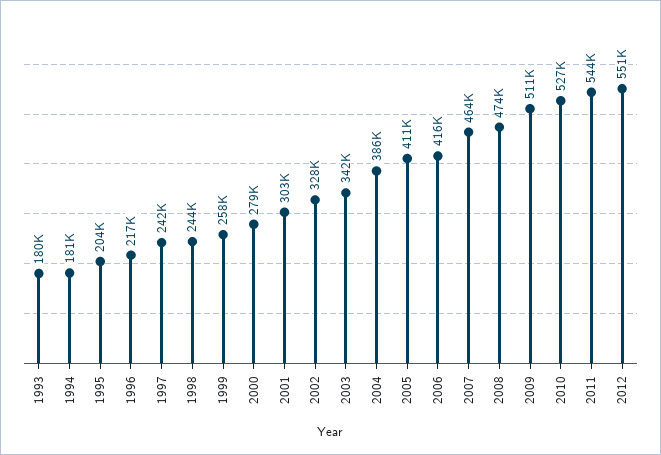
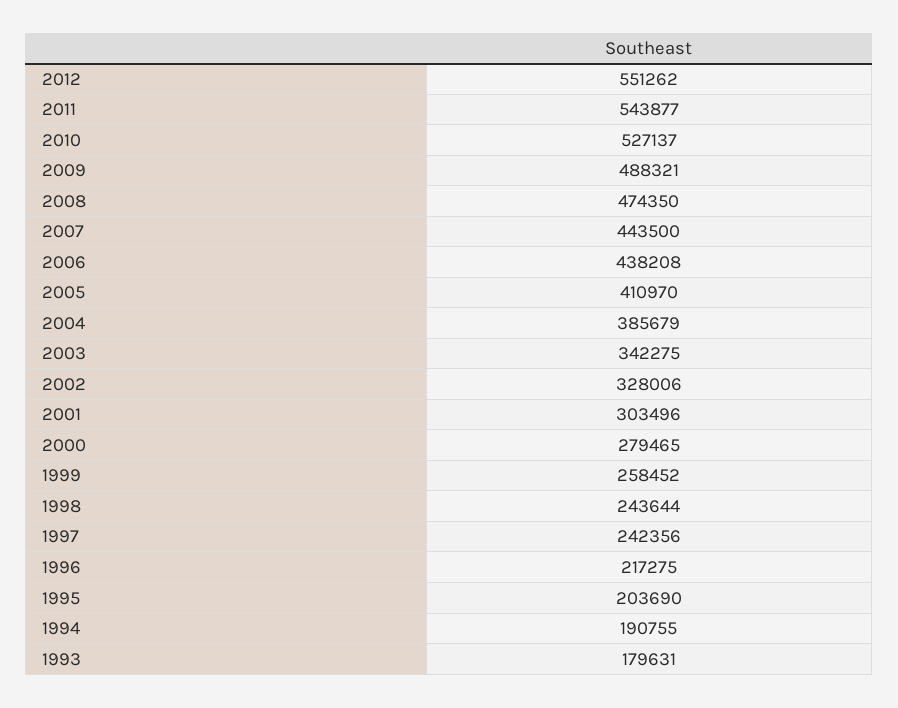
  {
    "1993": 179631,
-   "1994": 181000,
+   "1994": 190755,
    "1995": 203690,
    "1996": 217275,
    "1997": 242356,
    "1998": 243644,
    "1999": 258452,
    "2000": 279465,
    "2001": 303496,
    "2002": 328006,
    "2003": 342275,
    "2004": 385679,
    "2005": 410970,
-   "2006": 416000,
+   "2006": 438208,
-   "2007": 464000,
+   "2007": 443500,
    "2008": 474350,
-   "2009": 511000,
+   "2009": 488321,
    "2010": 527137,
    "2011": 543877,
    "2012": 551262
  }

